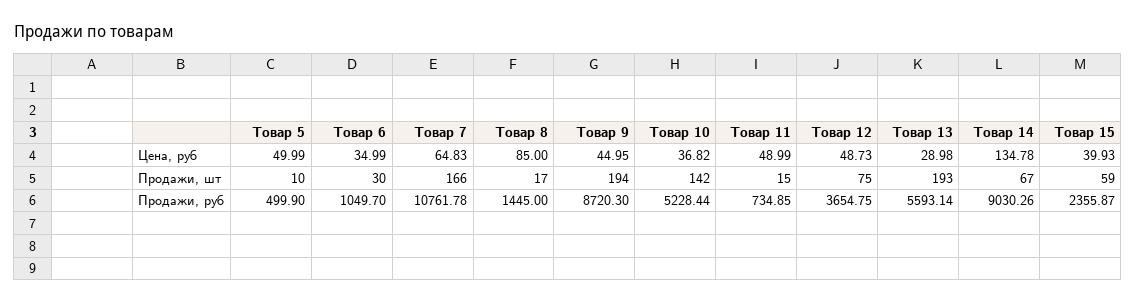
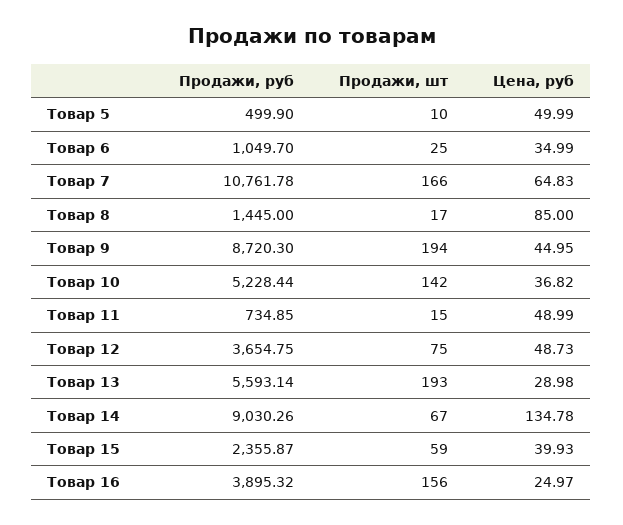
  {
    "Товар 5": {
      "Цена, руб": 49.99,
      "Продажи, шт": 10,
      "Продажи, руб": 499.9
    },
    "Товар 6": {
      "Цена, руб": 34.99,
-     "Продажи, шт": 30,
+     "Продажи, шт": 25,
      "Продажи, руб": 1049.7
    },
    "Товар 7": {
      "Цена, руб": 64.83,
      "Продажи, шт": 166,
      "Продажи, руб": 10761.78
    },
    "Товар 8": {
      "Цена, руб": 85,
      "Продажи, шт": 17,
      "Продажи, руб": 1445
    },
    "Товар 9": {
      "Цена, руб": 44.95,
      "Продажи, шт": 194,
      "Продажи, руб": 8720.3
    },
    "Товар 10": {
      "Цена, руб": 36.82,
      "Продажи, шт": 142,
      "Продажи, руб": 5228.44
    },
    "Товар 11": {
      "Цена, руб": 48.99,
      "Продажи, шт": 15,
      "Продажи, руб": 734.85
    },
    "Товар 12": {
      "Цена, руб": 48.73,
      "Продажи, шт": 75,
      "Продажи, руб": 3654.75
    },
    "Товар 13": {
      "Цена, руб": 28.98,
      "Продажи, шт": 193,
      "Продажи, руб": 5593.14
    },
    "Товар 14": {
      "Цена, руб": 134.78,
      "Продажи, шт": 67,
      "Продажи, руб": 9030.26
    },
    "Товар 15": {
      "Цена, руб": 39.93,
      "Продажи, шт": 59,
      "Продажи, руб": 2355.87
-   }
+   },
+   "Товар 16": {
+     "Продажи, руб": 3895.32,
+     "Продажи, шт": 156,
+     "Цена, руб": 24.97
+   }
  }

